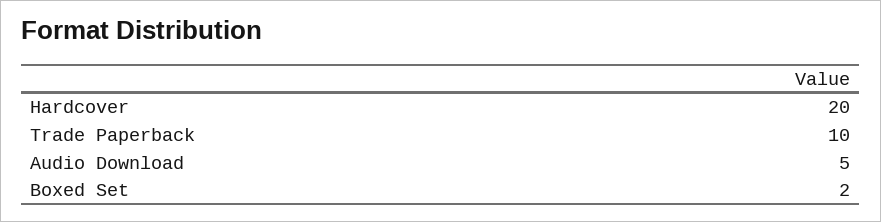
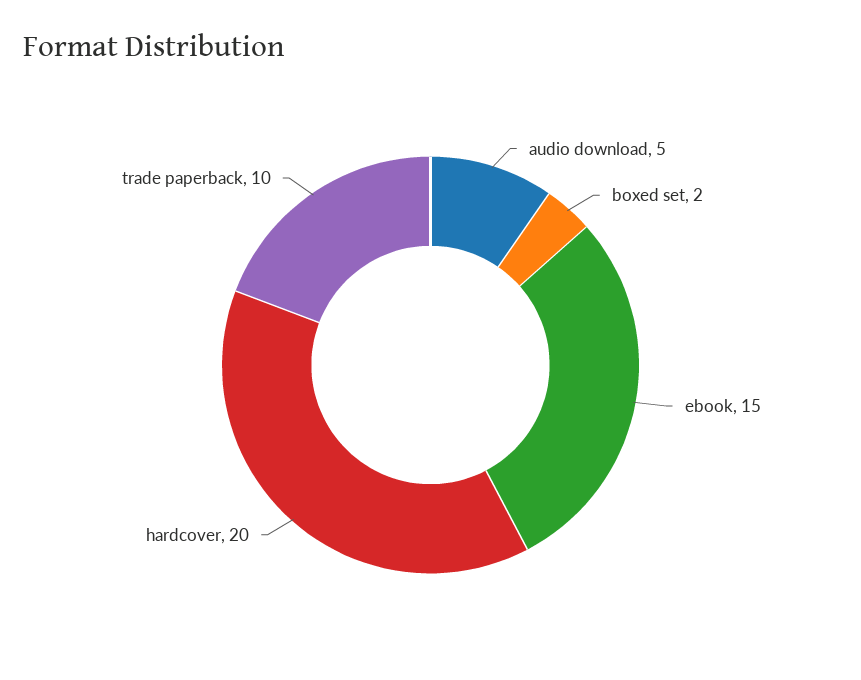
  {
    "Hardcover": 20,
    "Trade Paperback": 10,
    "Audio Download": 5,
-   "Boxed Set": 2
+   "Boxed Set": 2,
+   "ebook": 15
  }

